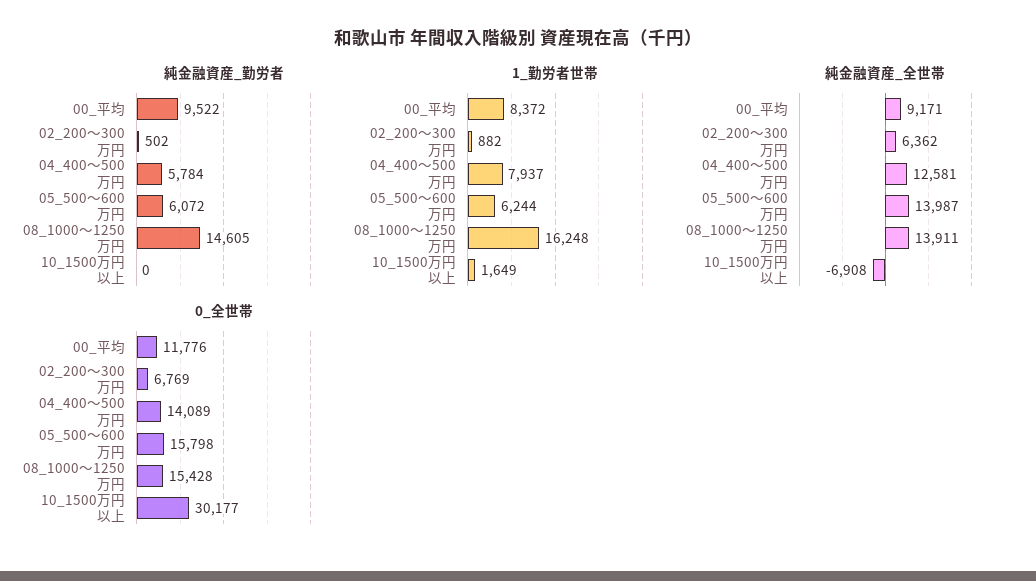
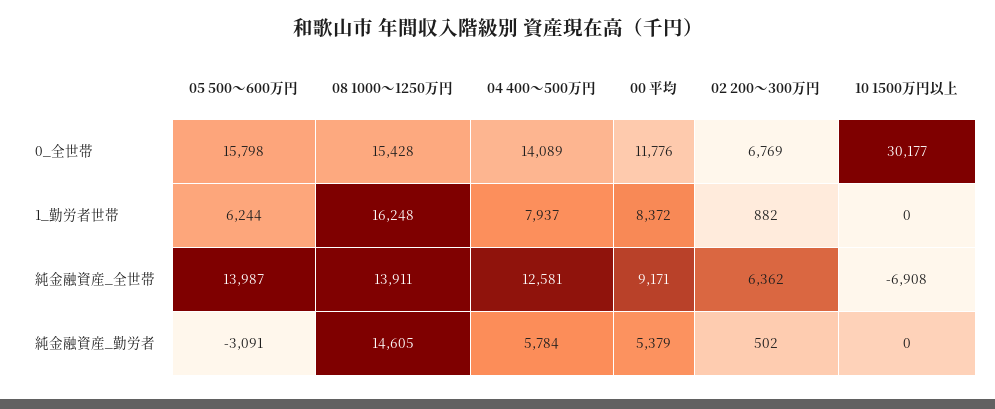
  {
    "純金融資産_勤労者": {
-     "00_平均": 9522,
+     "00_平均": 5379,
      "02_200～300万円": 502,
      "04_400～500万円": 5784,
-     "05_500～600万円": 6072,
+     "05_500～600万円": -3091,
      "08_1000～1250万円": 14605,
      "10_1500万円以上": 0
    },
    "1_勤労者世帯": {
      "00_平均": 8372,
      "02_200～300万円": 882,
      "04_400～500万円": 7937,
      "05_500～600万円": 6244,
      "08_1000～1250万円": 16248,
-     "10_1500万円以上": 1649
+     "10_1500万円以上": 0
    },
    "純金融資産_全世帯": {
      "00_平均": 9171,
      "02_200～300万円": 6362,
      "04_400～500万円": 12581,
      "05_500～600万円": 13987,
      "08_1000～1250万円": 13911,
      "10_1500万円以上": -6908
    },
    "0_全世帯": {
      "00_平均": 11776,
      "02_200～300万円": 6769,
      "04_400～500万円": 14089,
      "05_500～600万円": 15798,
      "08_1000～1250万円": 15428,
      "10_1500万円以上": 30177
    }
  }

